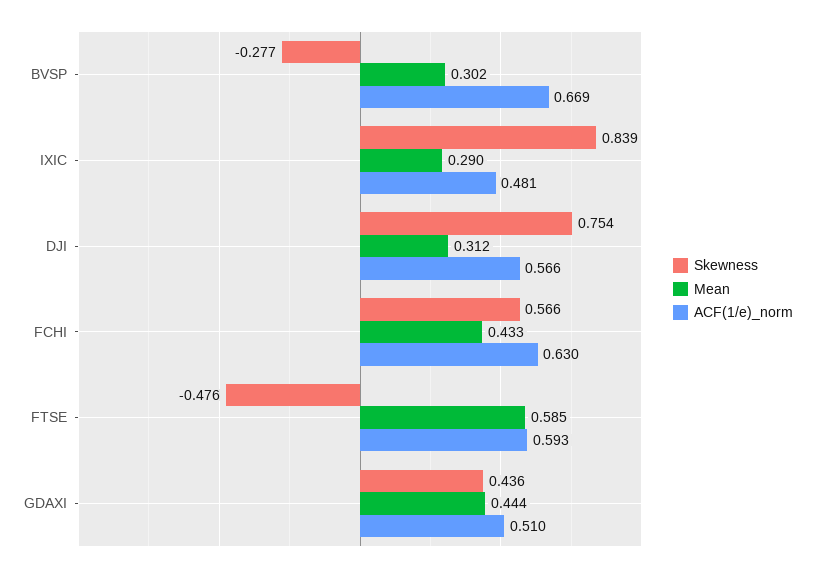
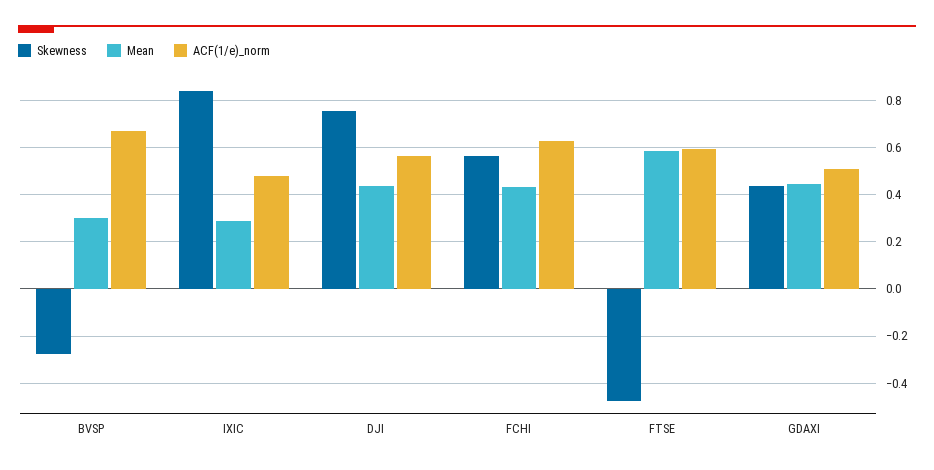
  {
    "Skewness": {
      "BVSP": -0.277,
      "IXIC": 0.839,
      "DJI": 0.754,
      "FCHI": 0.566,
      "FTSE": -0.476,
      "GDAXI": 0.436
    },
    "Mean": {
      "BVSP": 0.302,
      "IXIC": 0.29,
-     "DJI": 0.312,
+     "DJI": 0.45,
      "FCHI": 0.433,
      "FTSE": 0.585,
      "GDAXI": 0.444
    },
    "ACF(1/e)_norm": {
      "BVSP": 0.669,
      "IXIC": 0.481,
      "DJI": 0.566,
      "FCHI": 0.63,
      "FTSE": 0.593,
      "GDAXI": 0.51
    }
  }

